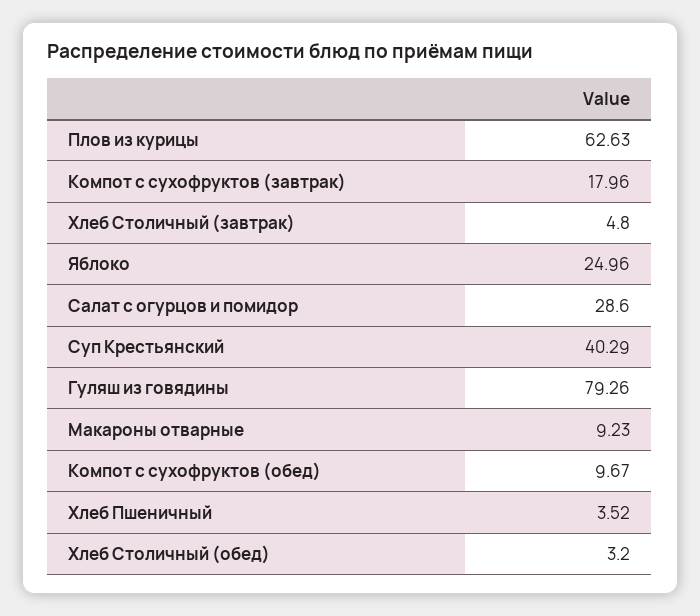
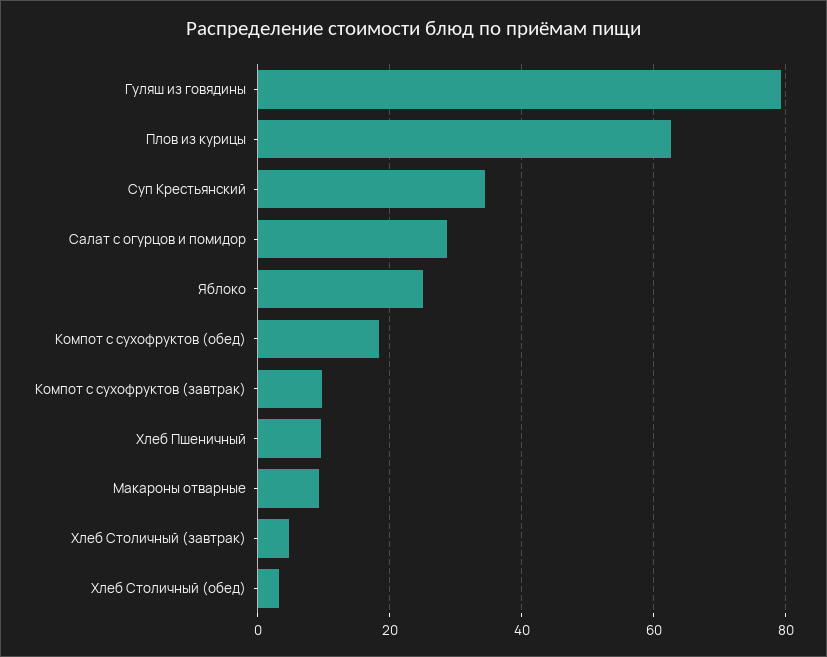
  {
    "Плов из курицы": 62.63,
-   "Компот с сухофруктов (завтрак)": 17.96,
+   "Компот с сухофруктов (завтрак)": 10,
    "Хлеб Столичный (завтрак)": 4.8,
    "Яблоко": 24.96,
    "Салат с огурцов и помидор": 28.6,
-   "Суп Крестьянский": 40.29,
+   "Суп Крестьянский": 34,
    "Гуляш из говядины": 79.26,
    "Макароны отварные": 9.23,
-   "Компот с сухофруктов (обед)": 9.67,
+   "Компот с сухофруктов (обед)": 18,
-   "Хлеб Пшеничный": 3.52,
+   "Хлеб Пшеничный": 10,
    "Хлеб Столичный (обед)": 3.2
  }

